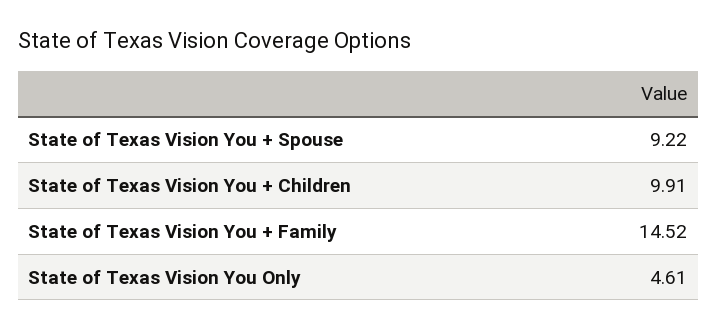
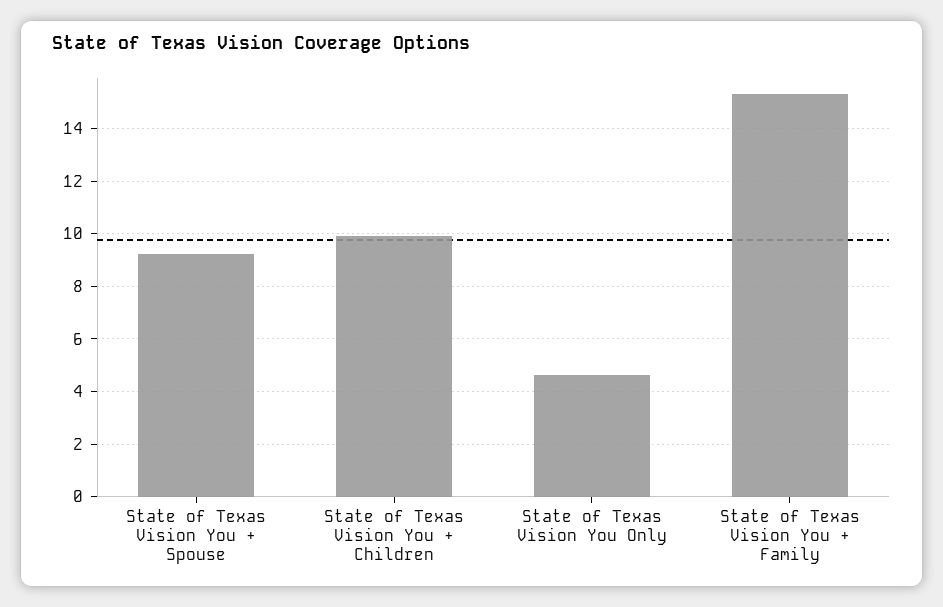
  {
    "State of Texas Vision You + Spouse": 9.22,
    "State of Texas Vision You + Children": 9.91,
-   "State of Texas Vision You + Family": 14.52,
+   "State of Texas Vision You + Family": 15.25,
    "State of Texas Vision You Only": 4.61
  }

